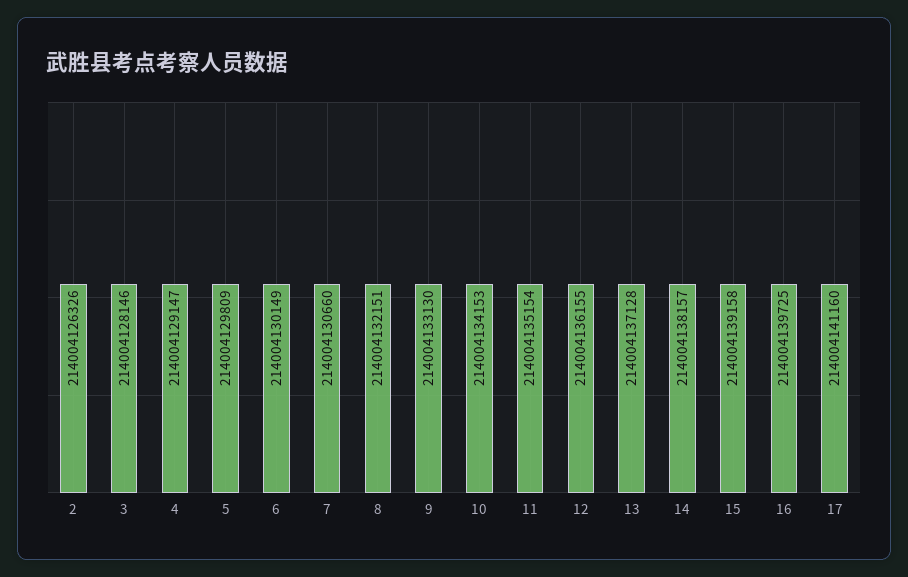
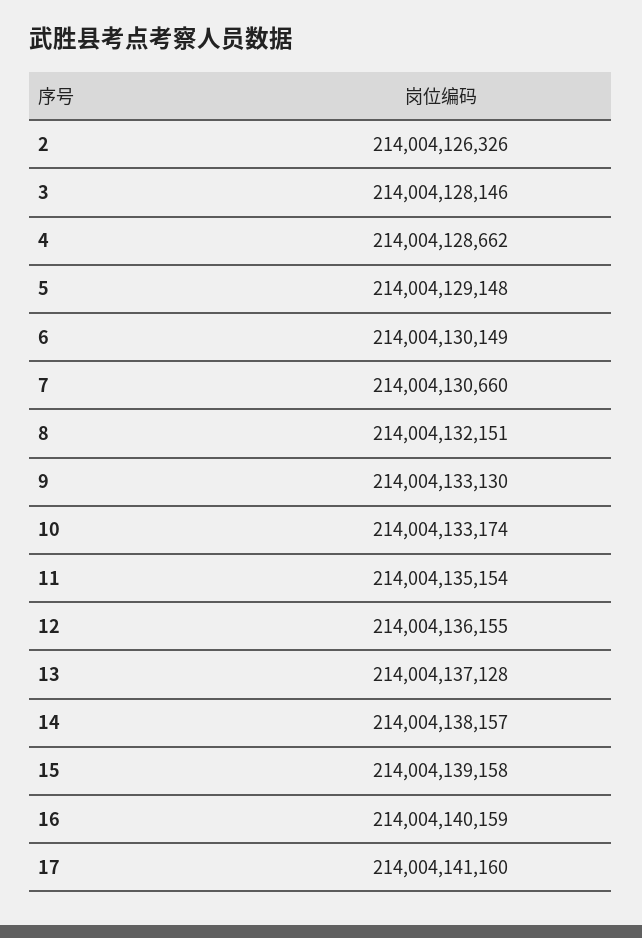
  {
    "2": 214004126326,
    "3": 214004128146,
-   "4": 214004129147,
+   "4": 214004128662,
-   "5": 214004129809,
+   "5": 214004129148,
    "6": 214004130149,
    "7": 214004130660,
    "8": 214004132151,
    "9": 214004133130,
-   "10": 214004134153,
+   "10": 214004133174,
    "11": 214004135154,
    "12": 214004136155,
    "13": 214004137128,
    "14": 214004138157,
    "15": 214004139158,
-   "16": 214004139725,
+   "16": 214004140159,
    "17": 214004141160
  }

